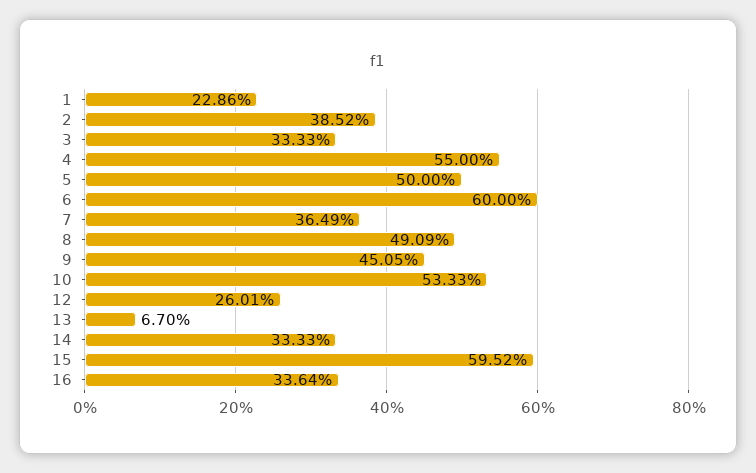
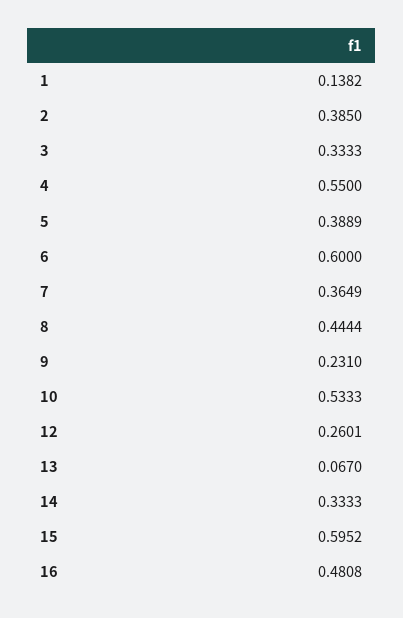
  {
-   "1": 0.2286,
+   "1": 0.1382,
-   "2": 0.3852,
+   "2": 0.385,
    "3": 0.3333,
    "4": 0.55,
-   "5": 0.5,
+   "5": 0.3889,
    "6": 0.6,
    "7": 0.3649,
-   "8": 0.4909,
+   "8": 0.4444,
-   "9": 0.4505,
+   "9": 0.231,
    "10": 0.5333,
    "12": 0.2601,
    "13": 0.067,
    "14": 0.3333,
    "15": 0.5952,
-   "16": 0.3364
+   "16": 0.4808
  }

